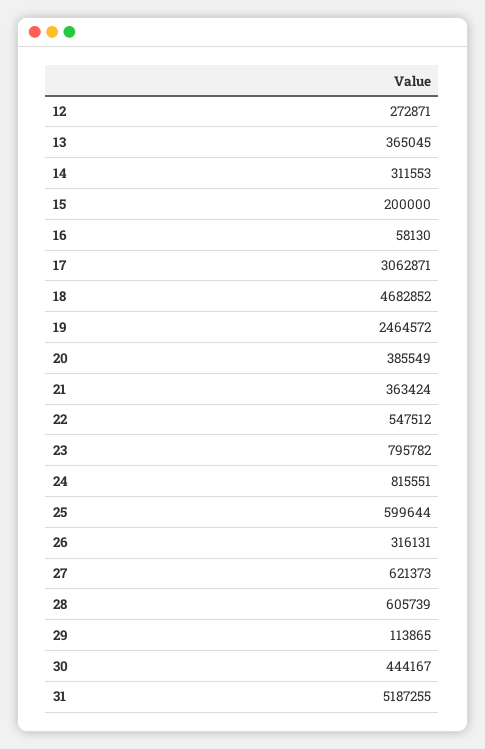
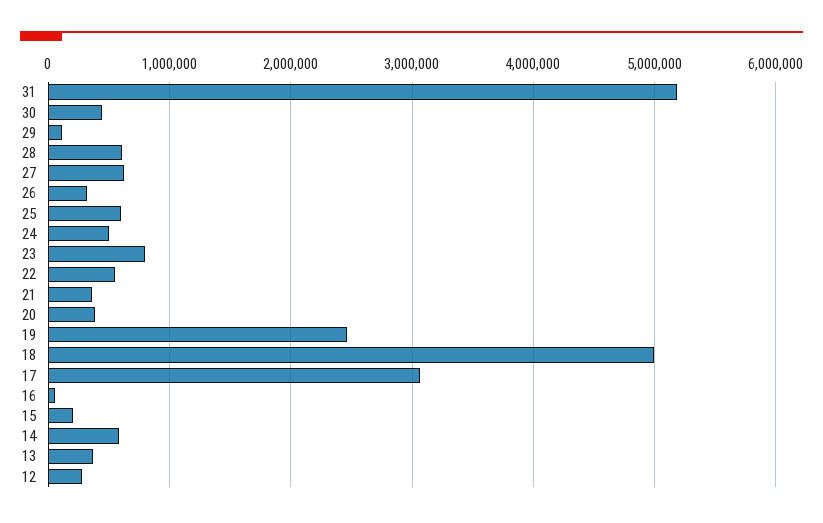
  {
    "12": 272871,
    "13": 365045,
-   "14": 311553,
+   "14": 600000,
    "15": 200000,
    "16": 58130,
    "17": 3062871,
-   "18": 4682852,
+   "18": 5000000,
    "19": 2464572,
    "20": 385549,
    "21": 363424,
    "22": 547512,
    "23": 795782,
-   "24": 815551,
+   "24": 500000,
    "25": 599644,
    "26": 316131,
    "27": 621373,
    "28": 605739,
    "29": 113865,
    "30": 444167,
    "31": 5187255
  }

